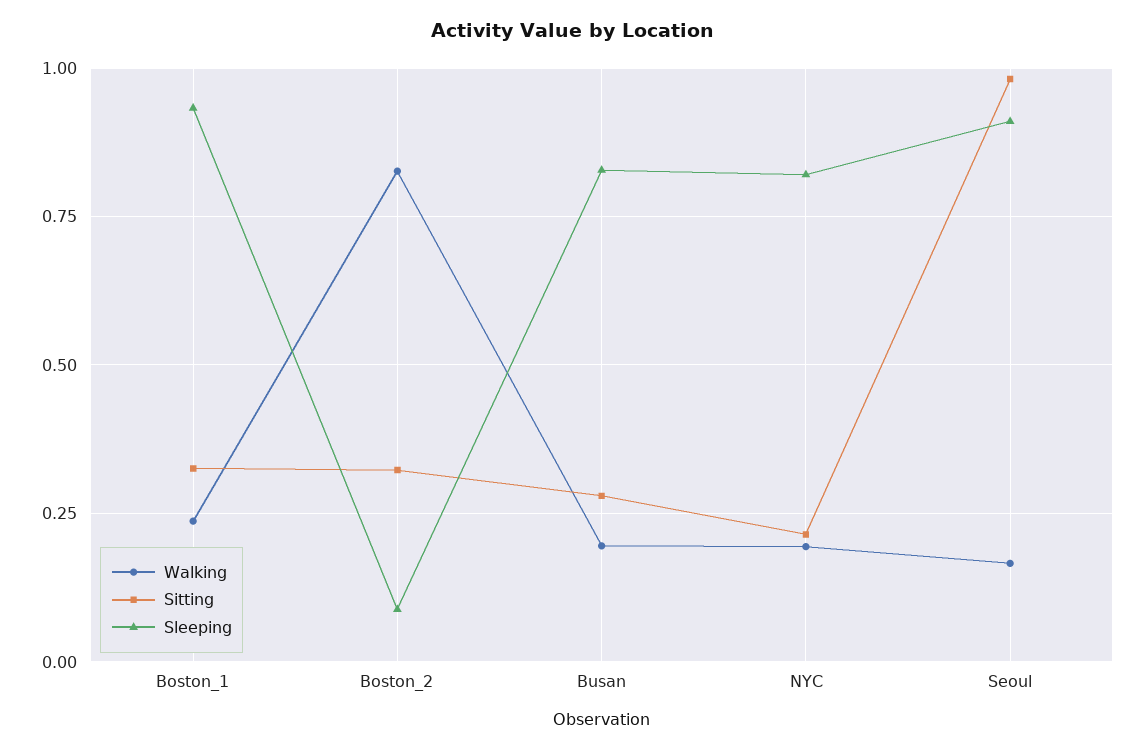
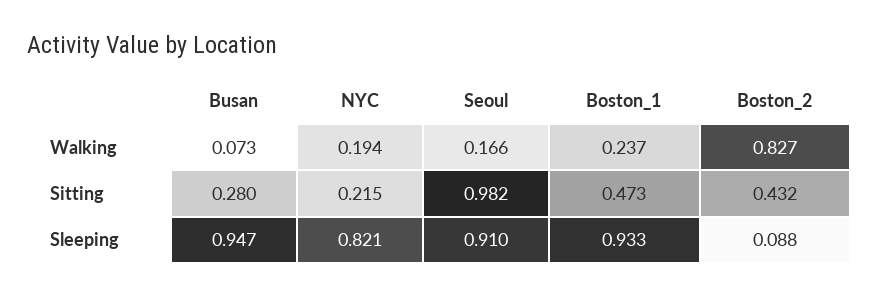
  {
    "Walking": {
      "Boston_1": 0.237,
      "Boston_2": 0.827,
-     "Busan": 0.2,
+     "Busan": 0.073,
      "NYC": 0.194,
      "Seoul": 0.166
    },
    "Sitting": {
-     "Boston_1": 0.325,
+     "Boston_1": 0.473,
-     "Boston_2": 0.325,
+     "Boston_2": 0.432,
      "Busan": 0.28,
      "NYC": 0.215,
      "Seoul": 0.982
    },
    "Sleeping": {
      "Boston_1": 0.933,
      "Boston_2": 0.088,
-     "Busan": 0.825,
+     "Busan": 0.947,
      "NYC": 0.821,
      "Seoul": 0.91
    }
  }

